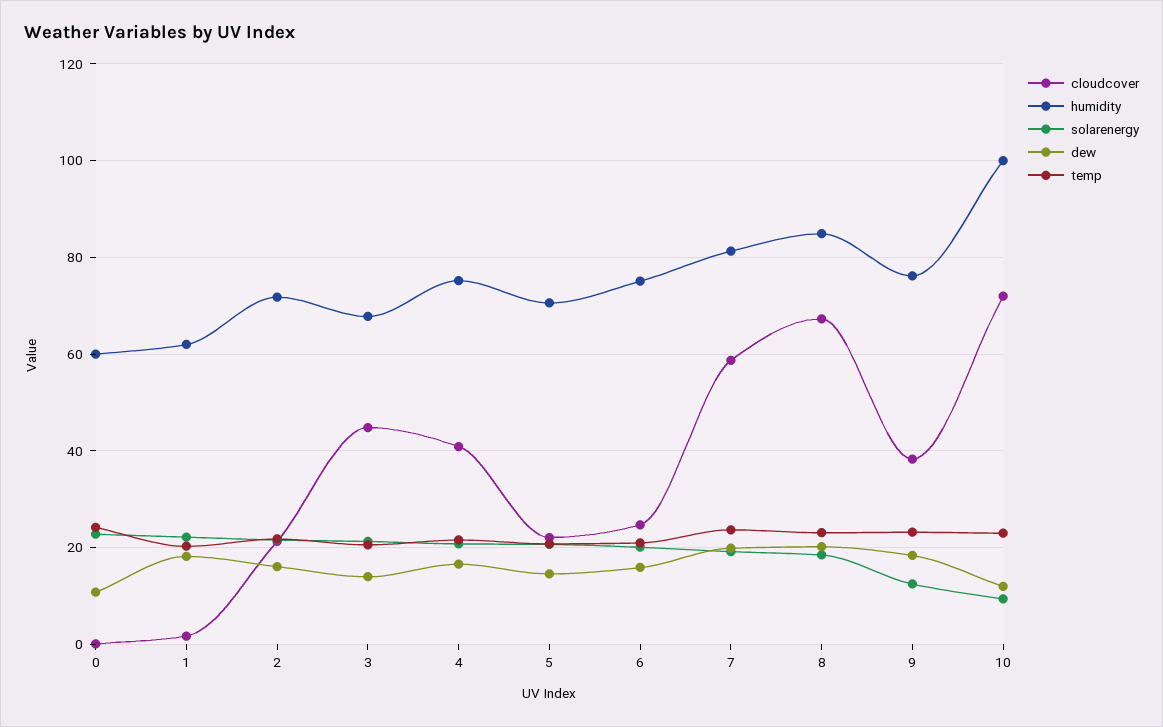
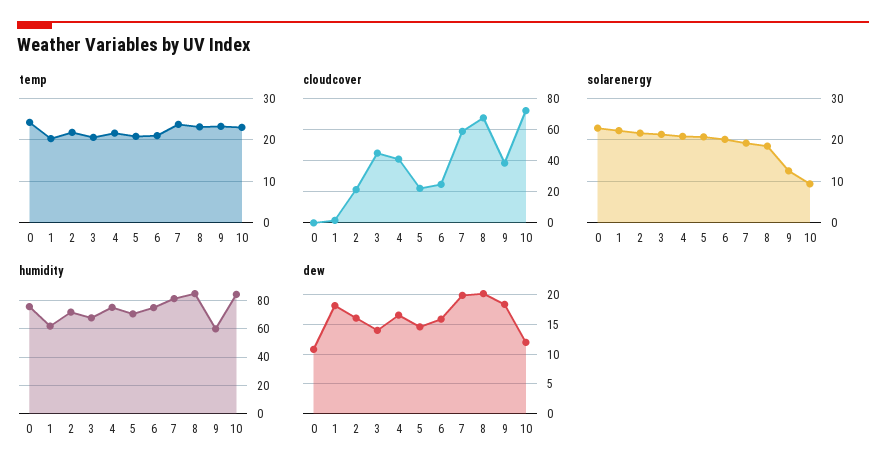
  {
    "cloudcover": {
      "0": 0,
      "1": 2,
      "2": 22,
      "3": 44,
      "4": 40,
      "5": 22,
      "6": 24,
      "7": 58,
      "8": 68,
      "9": 38,
      "10": 72
    },
    "humidity": {
-     "0": 60,
+     "0": 75,
      "1": 62,
      "2": 72,
      "3": 68,
      "4": 76,
      "5": 70,
      "6": 76,
      "7": 82,
      "8": 84,
-     "9": 76,
+     "9": 60,
-     "10": 100
+     "10": 85
    },
    "solarenergy": {
      "0": 22,
      "1": 22,
      "2": 22,
      "3": 22,
      "4": 20,
      "5": 20,
      "6": 20,
      "7": 20,
      "8": 18,
      "9": 12,
      "10": 10
    },
    "dew": {
      "0": 10,
      "1": 18,
      "2": 16,
      "3": 14,
      "4": 16,
      "5": 14,
      "6": 16,
      "7": 20,
      "8": 20,
      "9": 18,
      "10": 12
    },
    "temp": {
      "0": 24,
      "1": 20,
      "2": 22,
      "3": 20,
      "4": 22,
      "5": 20,
      "6": 22,
      "7": 24,
      "8": 24,
      "9": 24,
      "10": 24
    }
  }

